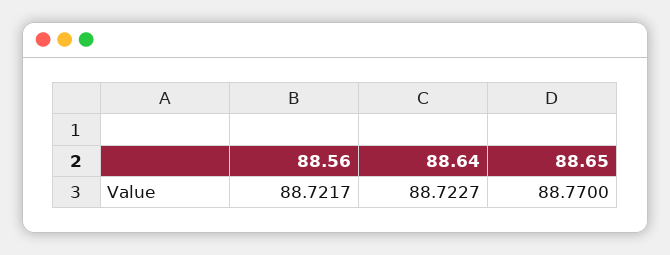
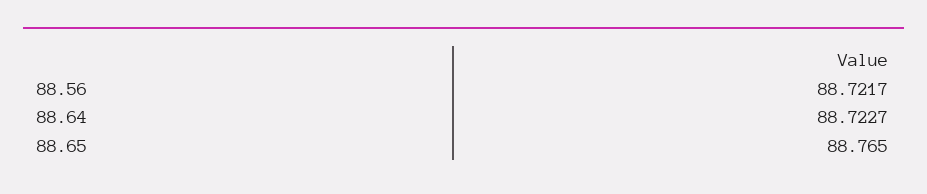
  {
    "88.56": 88.7217,
    "88.64": 88.7227,
-   "88.65": 88.77
+   "88.65": 88.765
  }

